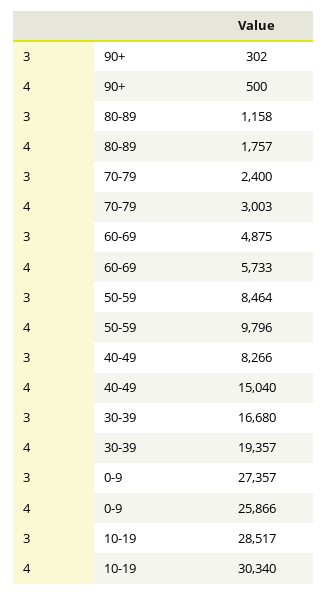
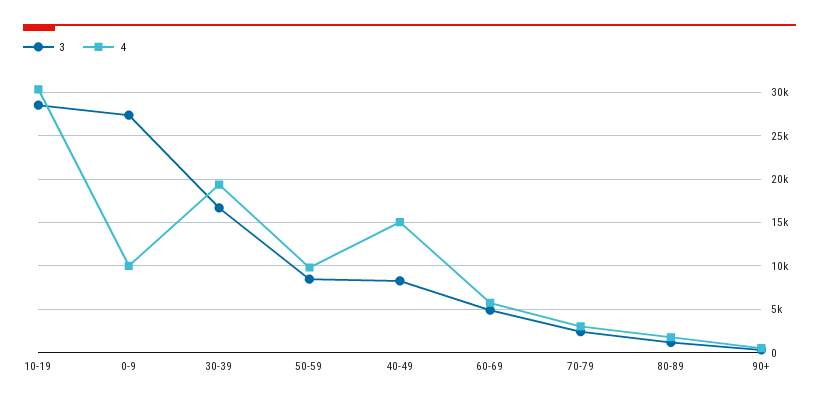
  {
    "3": {
      "90+": 302,
      "80-89": 1158,
      "70-79": 2400,
      "60-69": 4875,
      "50-59": 8464,
      "40-49": 8266,
      "30-39": 16680,
      "0-9": 27357,
      "10-19": 28517
    },
    "4": {
      "90+": 500,
      "80-89": 1757,
      "70-79": 3003,
      "60-69": 5733,
      "50-59": 9796,
      "40-49": 15040,
      "30-39": 19357,
-     "0-9": 25866,
+     "0-9": 10000,
      "10-19": 30340
    }
  }

